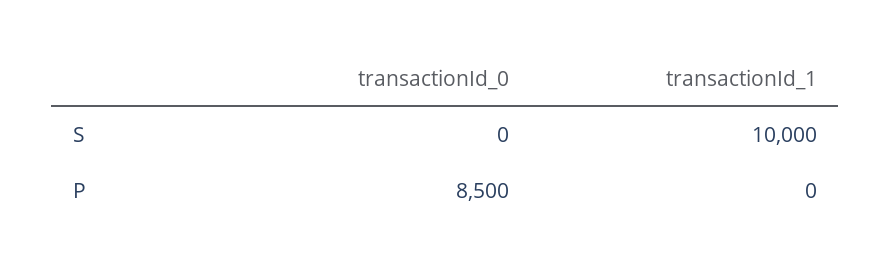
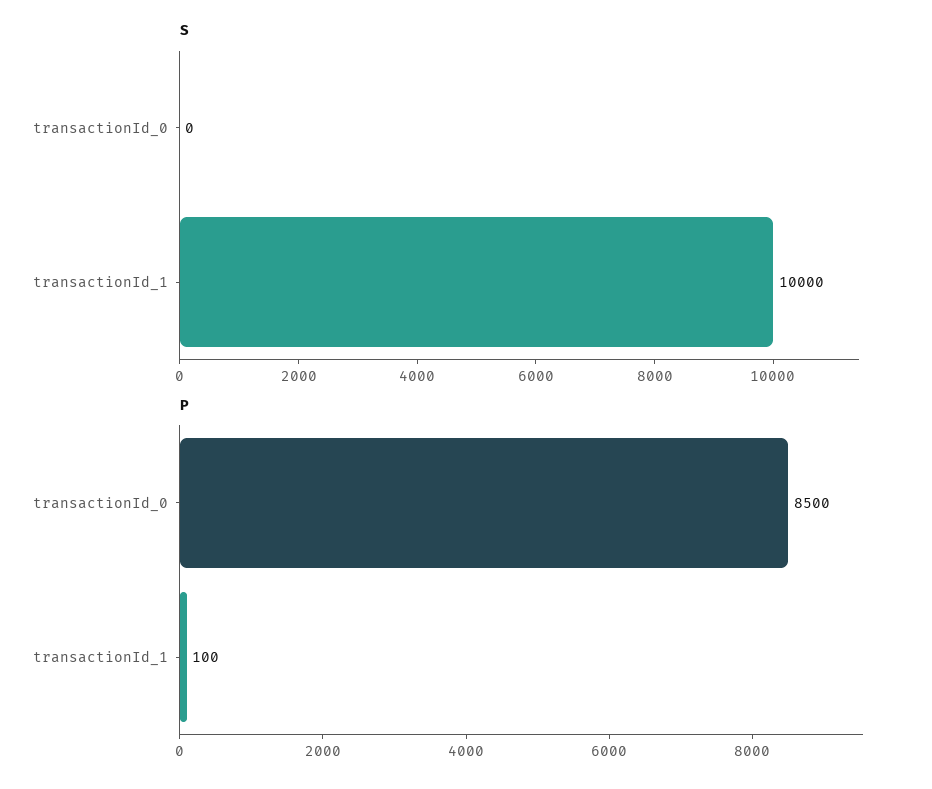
  {
    "S": {
      "transactionId_0": 0,
      "transactionId_1": 10000
    },
    "P": {
      "transactionId_0": 8500,
-     "transactionId_1": 0
+     "transactionId_1": 100
    }
  }

